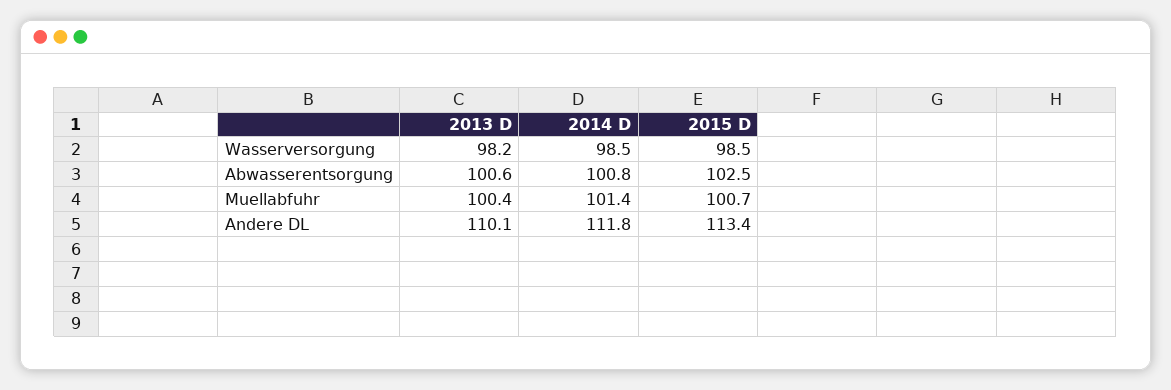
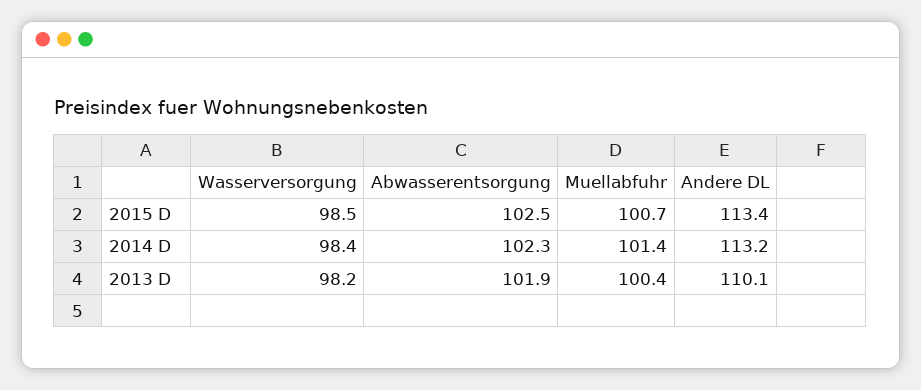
  {
    "2013 D": {
      "Wasserversorgung": 98.2,
-     "Abwasserentsorgung": 100.6,
+     "Abwasserentsorgung": 101.9,
      "Muellabfuhr": 100.4,
      "Andere DL": 110.1
    },
    "2014 D": {
-     "Wasserversorgung": 98.5,
+     "Wasserversorgung": 98.4,
-     "Abwasserentsorgung": 100.8,
+     "Abwasserentsorgung": 102.3,
      "Muellabfuhr": 101.4,
-     "Andere DL": 111.8
+     "Andere DL": 113.2
    },
    "2015 D": {
      "Wasserversorgung": 98.5,
      "Abwasserentsorgung": 102.5,
      "Muellabfuhr": 100.7,
      "Andere DL": 113.4
    }
  }

